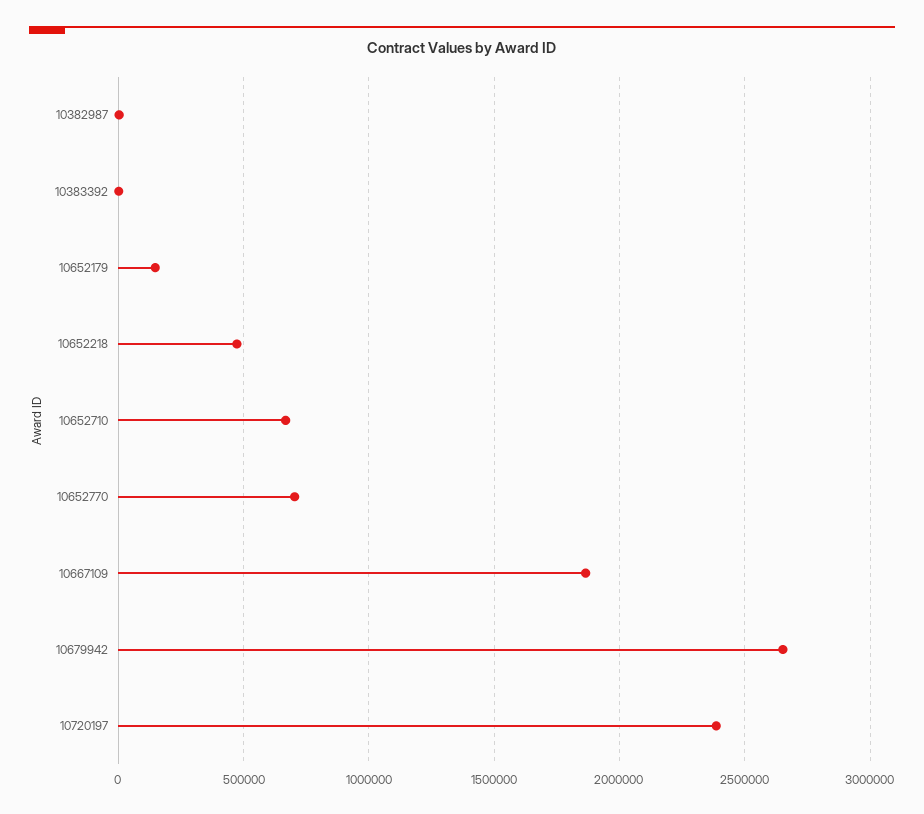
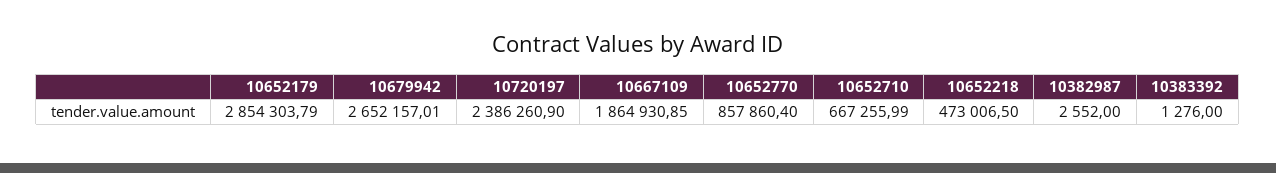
  {
    "10382987": 2552,
    "10383392": 1276,
-   "10652179": 150000,
+   "10652179": 2854303.79,
    "10652218": 473006.5,
    "10652710": 667255.99,
-   "10652770": 700000,
+   "10652770": 857860.4,
    "10667109": 1864930.85,
    "10679942": 2652157.01,
    "10720197": 2386260.9
  }

